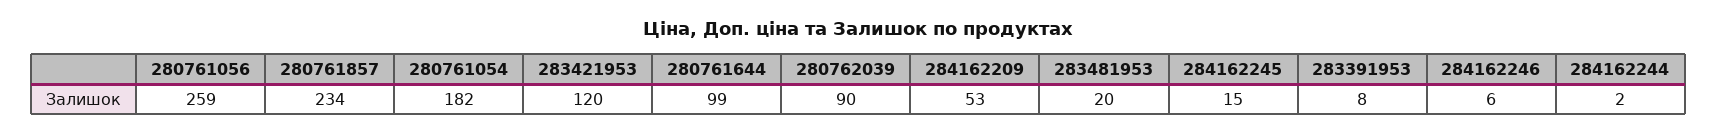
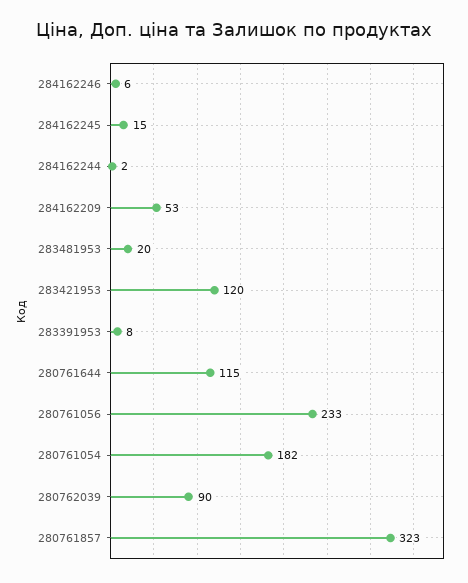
  {
-   "280761056": 259,
+   "280761056": 233,
-   "280761857": 234,
+   "280761857": 323,
    "280761054": 182,
    "283421953": 120,
-   "280761644": 99,
+   "280761644": 115,
    "280762039": 90,
    "284162209": 53,
    "283481953": 20,
    "284162245": 15,
    "283391953": 8,
    "284162246": 6,
    "284162244": 2
  }

